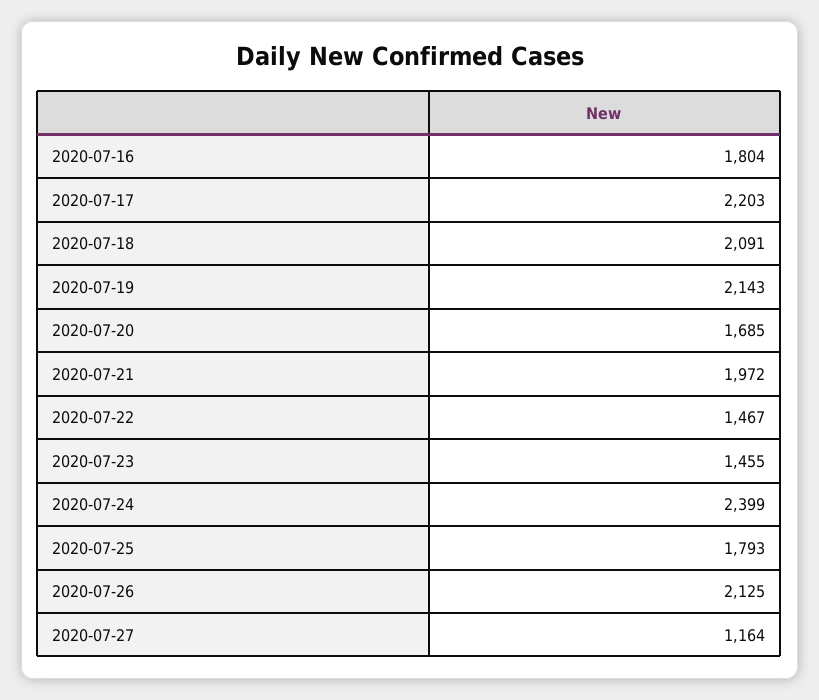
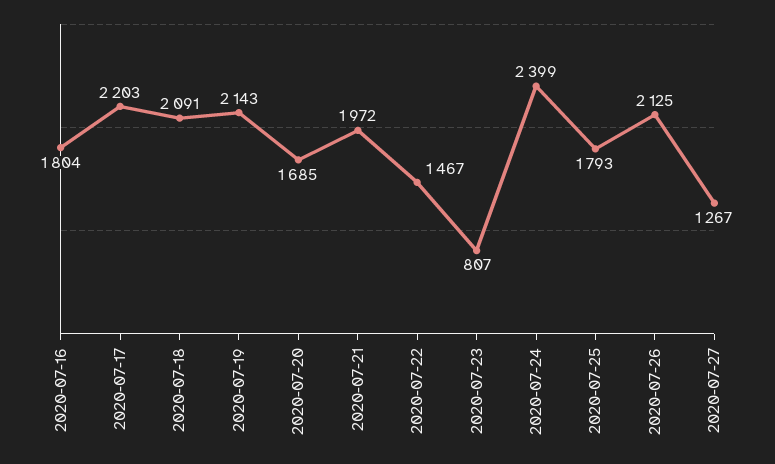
  {
    "2020-07-16": 1804,
    "2020-07-17": 2203,
    "2020-07-18": 2091,
    "2020-07-19": 2143,
    "2020-07-20": 1685,
    "2020-07-21": 1972,
    "2020-07-22": 1467,
-   "2020-07-23": 1455,
+   "2020-07-23": 807,
    "2020-07-24": 2399,
    "2020-07-25": 1793,
    "2020-07-26": 2125,
-   "2020-07-27": 1164
+   "2020-07-27": 1267
  }

